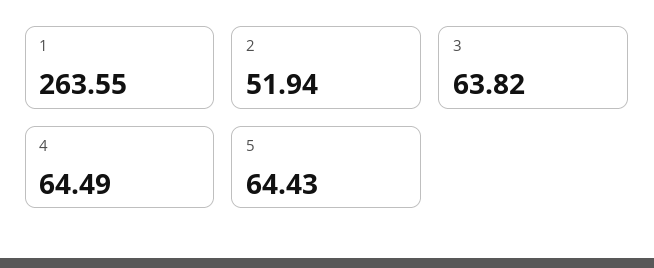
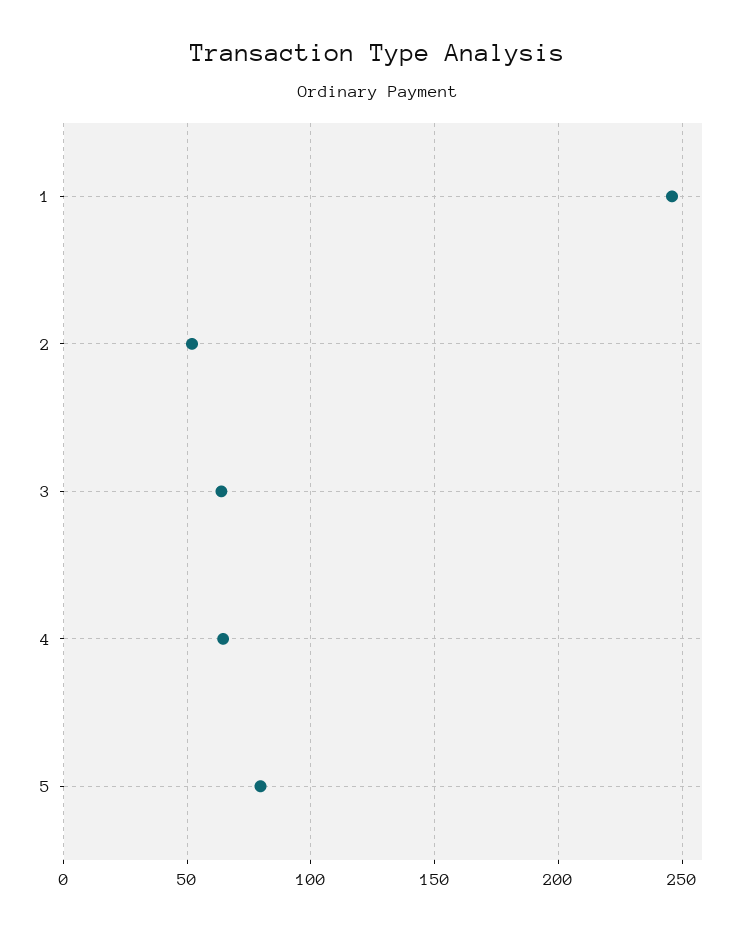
  {
-   "1": 263.55,
+   "1": 245,
    "2": 51.94,
    "3": 63.82,
    "4": 64.49,
-   "5": 64.43
+   "5": 80
  }

